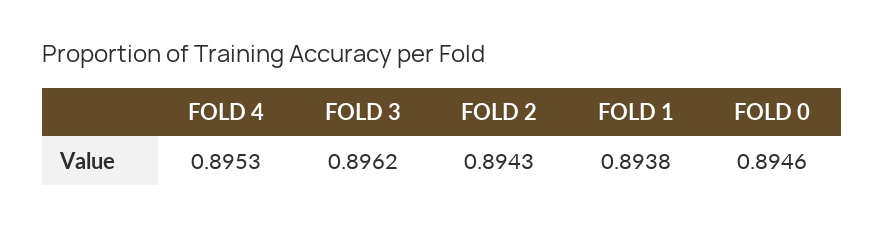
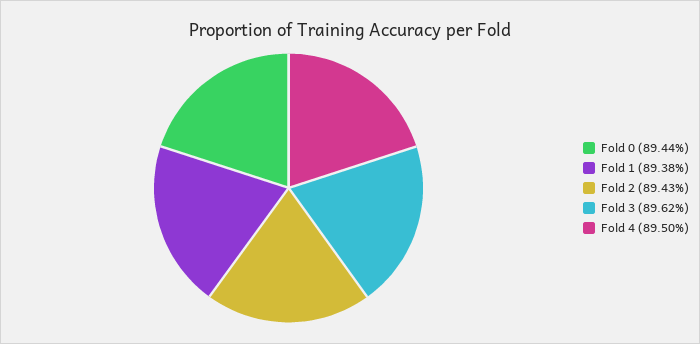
  {
-   "FOLD 4": 0.8953,
+   "FOLD 4": 0.895,
    "FOLD 3": 0.8962,
    "FOLD 2": 0.8943,
    "FOLD 1": 0.8938,
-   "FOLD 0": 0.8946
+   "FOLD 0": 0.8944
  }

